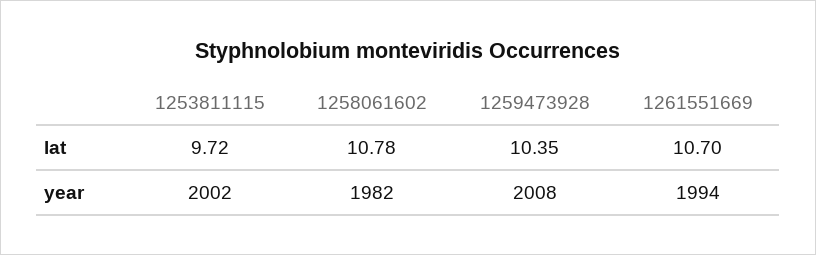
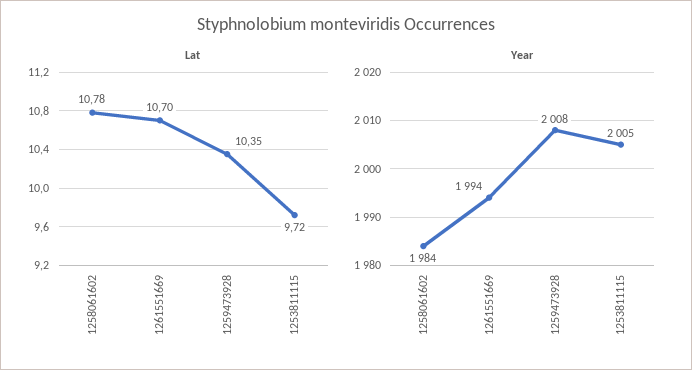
  {
    "lat": {
      "1253811115": 9.72,
      "1258061602": 10.78,
      "1259473928": 10.35,
      "1261551669": 10.7
    },
    "year": {
-     "1253811115": 2002,
+     "1253811115": 2005,
-     "1258061602": 1982,
+     "1258061602": 1984,
      "1259473928": 2008,
      "1261551669": 1994
    }
  }

